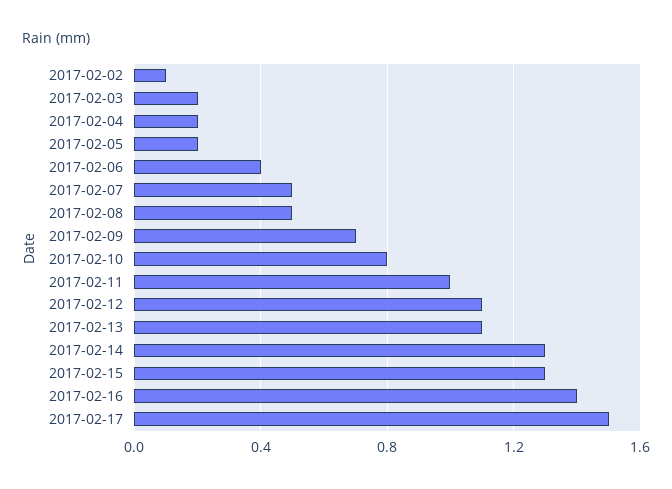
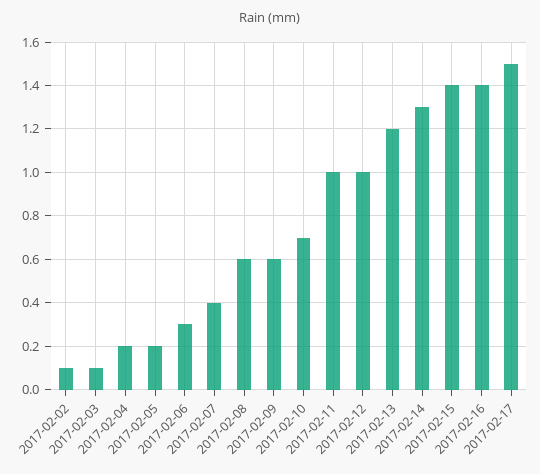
  {
    "2017-02-02": 0.1,
-   "2017-02-03": 0.2,
+   "2017-02-03": 0.1,
    "2017-02-04": 0.2,
    "2017-02-05": 0.2,
-   "2017-02-06": 0.4,
+   "2017-02-06": 0.3,
-   "2017-02-07": 0.5,
+   "2017-02-07": 0.4,
-   "2017-02-08": 0.5,
+   "2017-02-08": 0.6,
-   "2017-02-09": 0.7,
+   "2017-02-09": 0.6,
-   "2017-02-10": 0.8,
+   "2017-02-10": 0.7,
    "2017-02-11": 1,
-   "2017-02-12": 1.1,
+   "2017-02-12": 1,
-   "2017-02-13": 1.1,
+   "2017-02-13": 1.2,
    "2017-02-14": 1.3,
-   "2017-02-15": 1.3,
+   "2017-02-15": 1.4,
    "2017-02-16": 1.4,
    "2017-02-17": 1.5
  }

